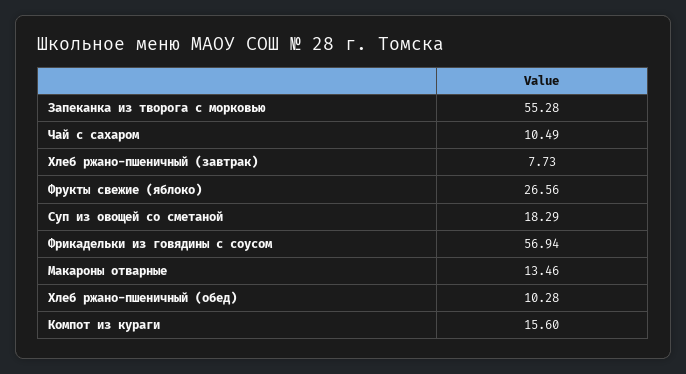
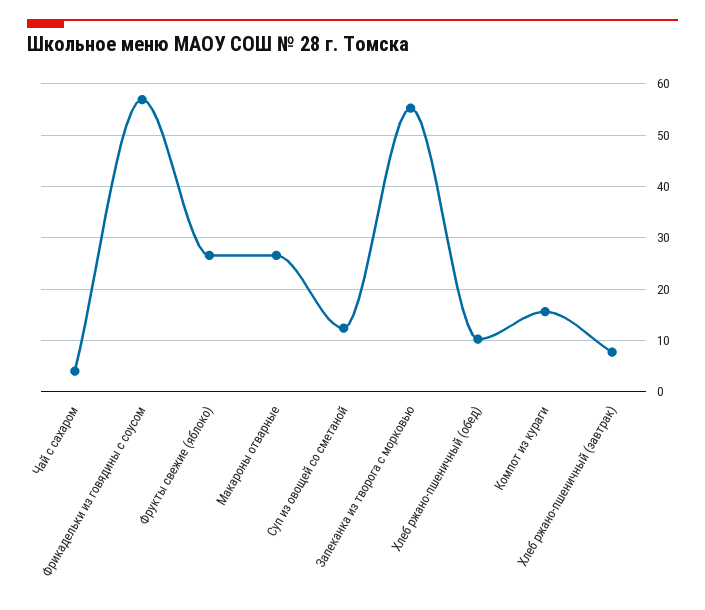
  {
    "Запеканка из творога с морковью": 55.28,
-   "Чай с сахаром": 10.49,
+   "Чай с сахаром": 4,
    "Хлеб ржано-пшеничный (завтрак)": 7.73,
    "Фрукты свежие (яблоко)": 26.56,
-   "Суп из овощей со сметаной": 18.29,
+   "Суп из овощей со сметаной": 12,
    "Фрикадельки из говядины с соусом": 56.94,
-   "Макароны отварные": 13.46,
+   "Макароны отварные": 26,
    "Хлеб ржано-пшеничный (обед)": 10.28,
    "Компот из кураги": 15.6
  }

